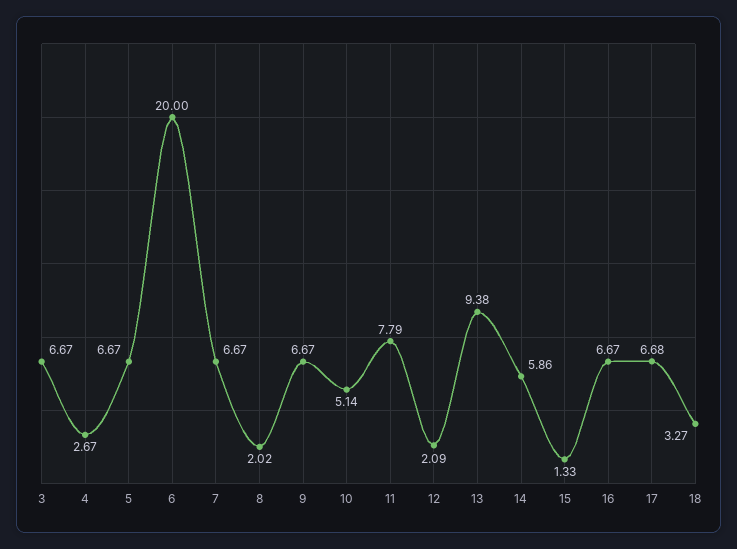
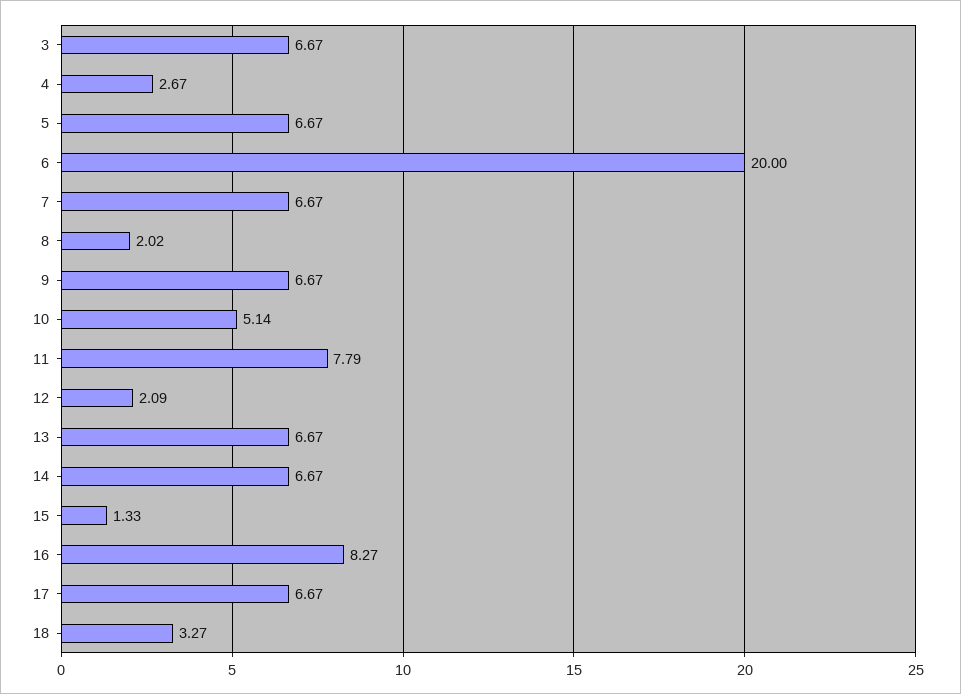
  {
    "3": 6.67,
    "4": 2.67,
    "5": 6.67,
    "6": 20,
    "7": 6.67,
    "8": 2.02,
    "9": 6.67,
    "10": 5.14,
    "11": 7.79,
    "12": 2.09,
-   "13": 9.38,
+   "13": 6.67,
-   "14": 5.86,
+   "14": 6.67,
    "15": 1.33,
-   "16": 6.67,
+   "16": 8.27,
-   "17": 6.68,
+   "17": 6.67,
    "18": 3.27
  }

